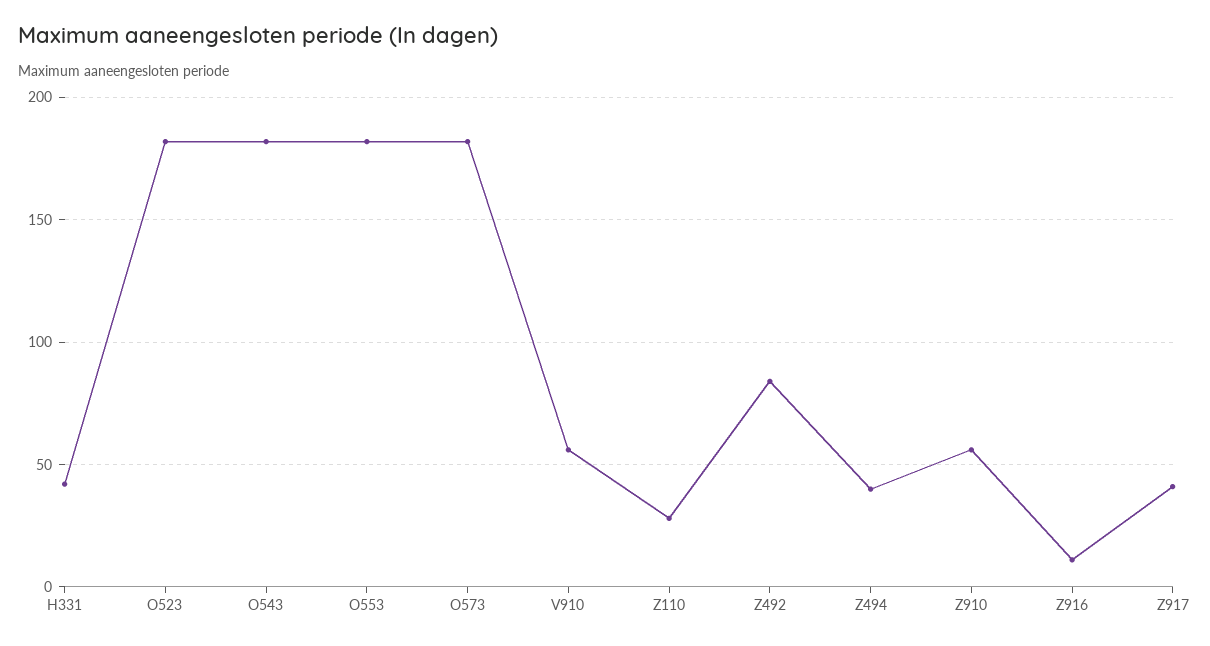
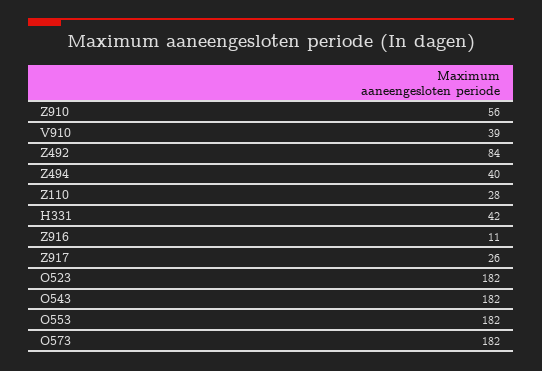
  {
    "H331": 42,
    "O523": 182,
    "O543": 182,
    "O553": 182,
    "O573": 182,
-   "V910": 55,
+   "V910": 39,
    "Z110": 28,
    "Z492": 84,
    "Z494": 40,
    "Z910": 56,
    "Z916": 11,
-   "Z917": 40
+   "Z917": 26
  }

